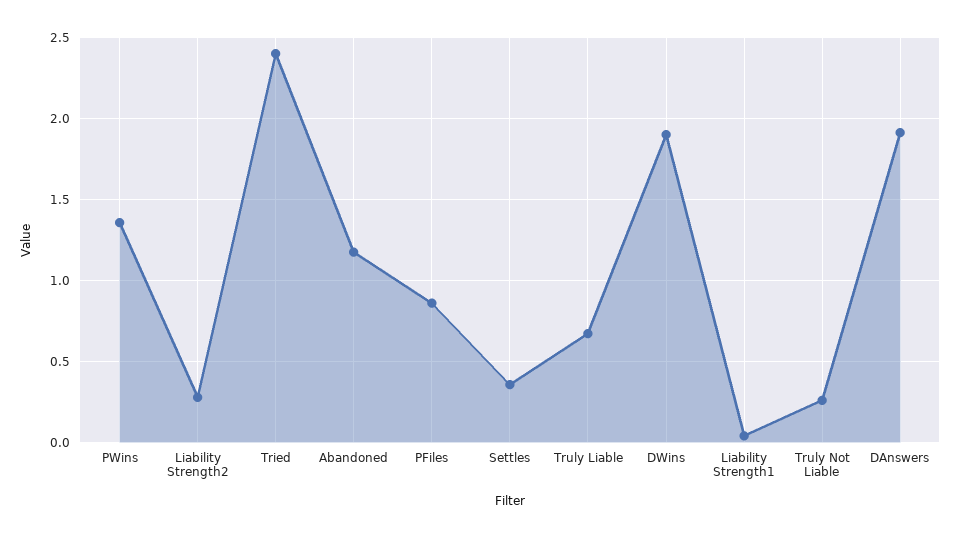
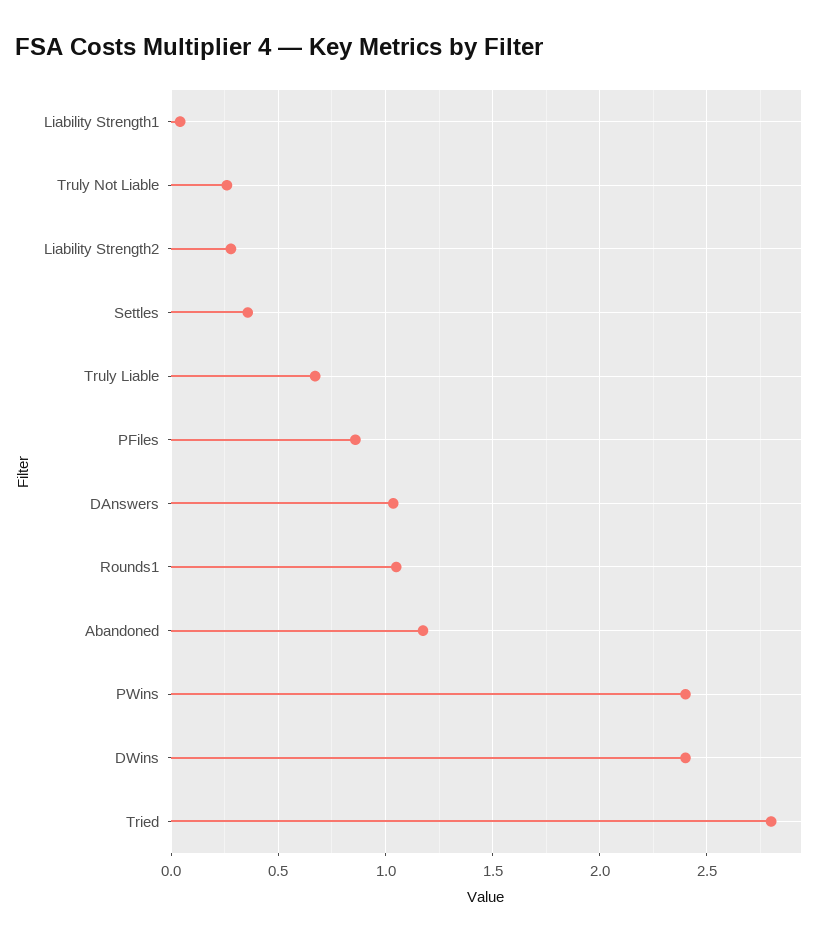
  {
-   "PWins": 1.35,
+   "PWins": 2.4,
    "Liability Strength2": 0.3,
-   "Tried": 2.4,
+   "Tried": 2.8,
    "Abandoned": 1.2,
    "PFiles": 0.85,
    "Settles": 0.35,
    "Truly Liable": 0.65,
-   "DWins": 1.9,
+   "DWins": 2.4,
    "Liability Strength1": 0.05,
    "Truly Not Liable": 0.25,
-   "DAnswers": 1.9
+   "DAnswers": 1.05,
+   "Rounds1": 1.05
  }

